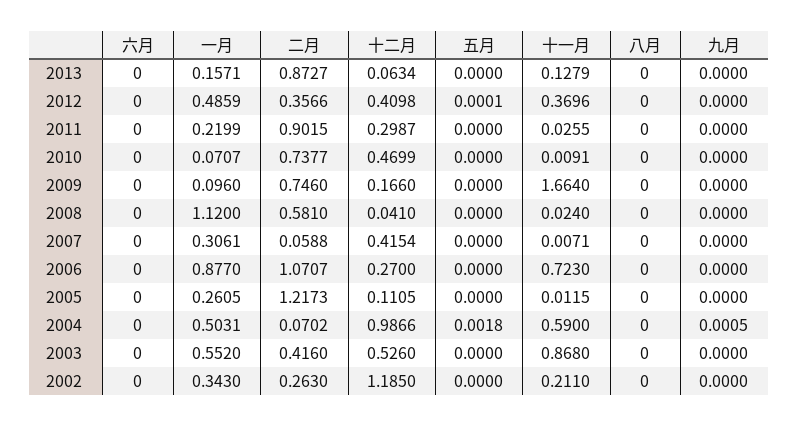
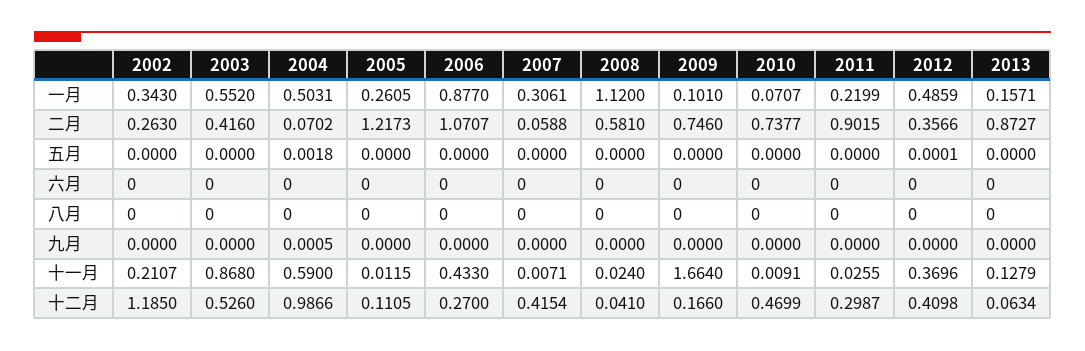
  {
    "六月": {
      "2013": 0,
      "2012": 0,
      "2011": 0,
      "2010": 0,
      "2009": 0,
      "2008": 0,
      "2007": 0,
      "2006": 0,
      "2005": 0,
      "2004": 0,
      "2003": 0,
      "2002": 0
    },
    "一月": {
      "2013": 0.1571,
      "2012": 0.4859,
      "2011": 0.2199,
      "2010": 0.0707,
-     "2009": 0.096,
+     "2009": 0.101,
      "2008": 1.12,
      "2007": 0.3061,
      "2006": 0.877,
      "2005": 0.2605,
      "2004": 0.5031,
      "2003": 0.552,
      "2002": 0.343
    },
    "二月": {
      "2013": 0.8727,
      "2012": 0.3566,
      "2011": 0.9015,
      "2010": 0.7377,
      "2009": 0.746,
      "2008": 0.581,
      "2007": 0.0588,
      "2006": 1.0707,
      "2005": 1.2173,
      "2004": 0.0702,
      "2003": 0.416,
      "2002": 0.263
    },
    "十二月": {
      "2013": 0.0634,
      "2012": 0.4098,
      "2011": 0.2987,
      "2010": 0.4699,
      "2009": 0.166,
      "2008": 0.041,
      "2007": 0.4154,
      "2006": 0.27,
      "2005": 0.1105,
      "2004": 0.9866,
      "2003": 0.526,
      "2002": 1.185
    },
    "五月": {
      "2013": 0,
      "2012": 0.0001,
      "2011": 0,
      "2010": 0,
      "2009": 0,
      "2008": 0,
      "2007": 0,
      "2006": 0,
      "2005": 0,
      "2004": 0.0018,
      "2003": 0,
      "2002": 0
    },
    "十一月": {
      "2013": 0.1279,
      "2012": 0.3696,
      "2011": 0.0255,
      "2010": 0.0091,
      "2009": 1.664,
      "2008": 0.024,
      "2007": 0.0071,
-     "2006": 0.723,
+     "2006": 0.433,
      "2005": 0.0115,
      "2004": 0.59,
      "2003": 0.868,
-     "2002": 0.211
+     "2002": 0.2107
    },
    "八月": {
      "2013": 0,
      "2012": 0,
      "2011": 0,
      "2010": 0,
      "2009": 0,
      "2008": 0,
      "2007": 0,
      "2006": 0,
      "2005": 0,
      "2004": 0,
      "2003": 0,
      "2002": 0
    },
    "九月": {
      "2013": 0,
      "2012": 0,
      "2011": 0,
      "2010": 0,
      "2009": 0,
      "2008": 0,
      "2007": 0,
      "2006": 0,
      "2005": 0,
      "2004": 0.0005,
      "2003": 0,
      "2002": 0
    }
  }

